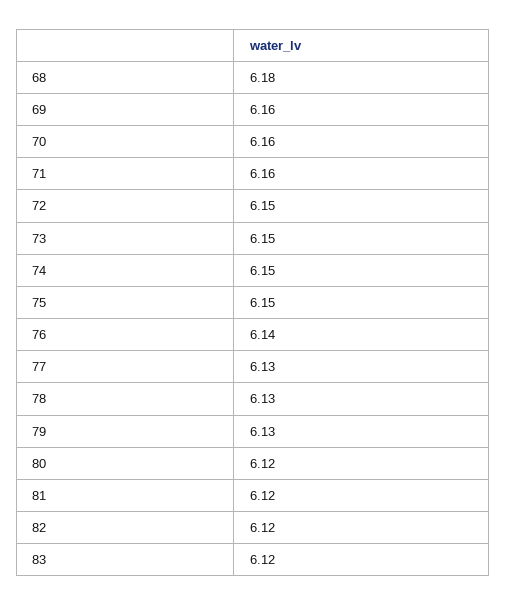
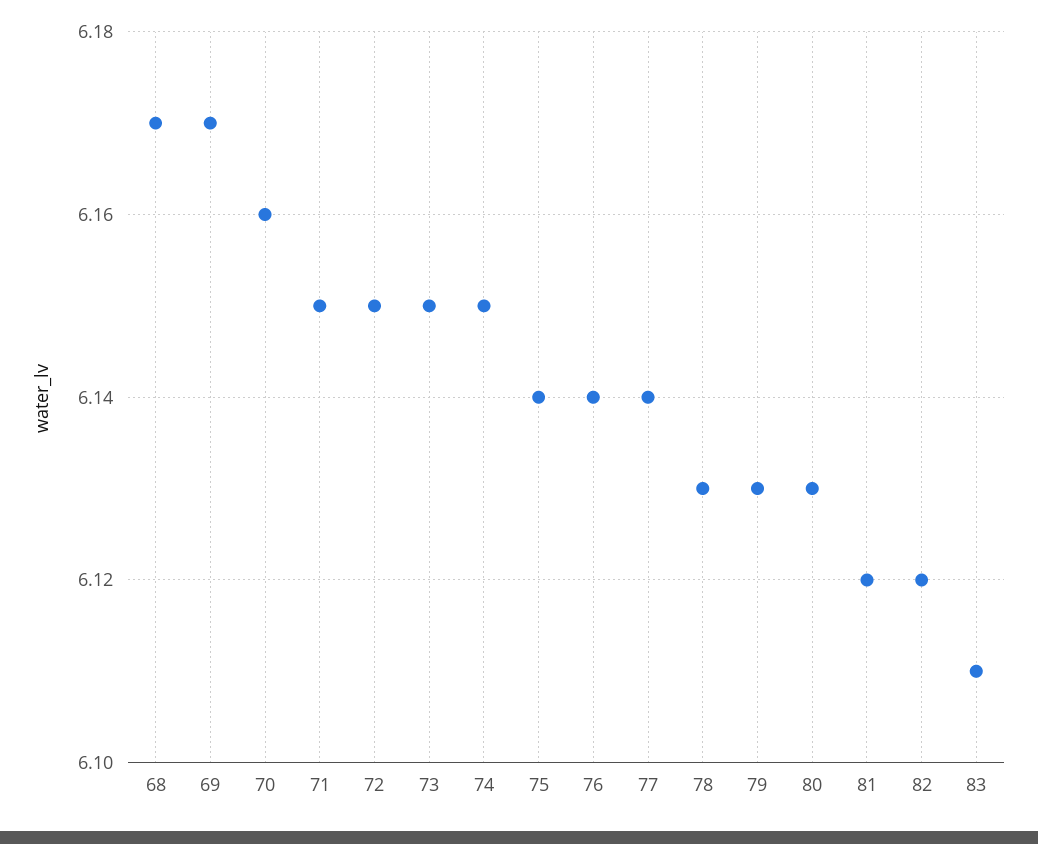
  {
-   "68": 6.18,
+   "68": 6.17,
-   "69": 6.16,
+   "69": 6.17,
    "70": 6.16,
-   "71": 6.16,
+   "71": 6.15,
    "72": 6.15,
    "73": 6.15,
    "74": 6.15,
-   "75": 6.15,
+   "75": 6.14,
    "76": 6.14,
-   "77": 6.13,
+   "77": 6.14,
    "78": 6.13,
    "79": 6.13,
-   "80": 6.12,
+   "80": 6.13,
    "81": 6.12,
    "82": 6.12,
-   "83": 6.12
+   "83": 6.11
  }

